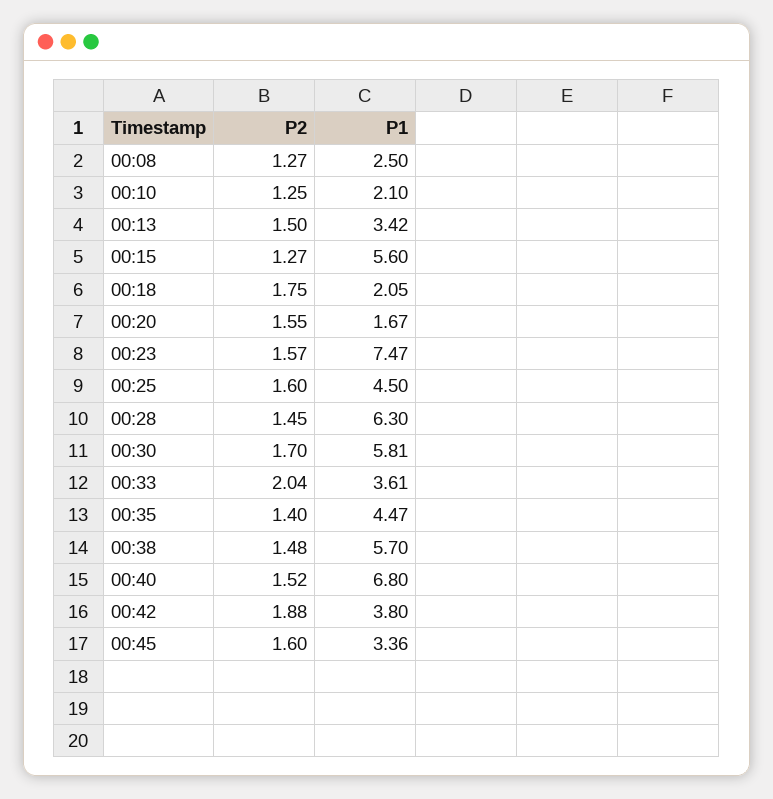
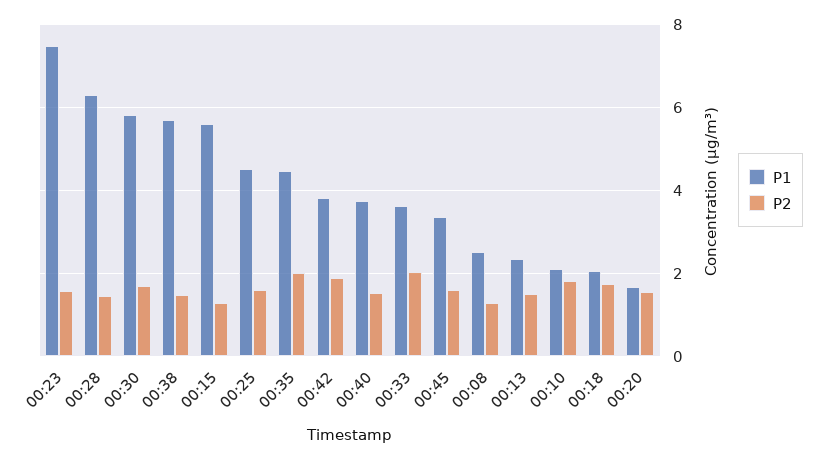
  {
    "P2": {
      "00:08": 1.27,
-     "00:10": 1.25,
+     "00:10": 1.8,
      "00:13": 1.5,
      "00:15": 1.27,
      "00:18": 1.75,
      "00:20": 1.55,
      "00:23": 1.57,
      "00:25": 1.6,
      "00:28": 1.45,
      "00:30": 1.7,
      "00:33": 2.04,
-     "00:35": 1.4,
+     "00:35": 2,
      "00:38": 1.48,
      "00:40": 1.52,
      "00:42": 1.88,
      "00:45": 1.6
    },
    "P1": {
      "00:08": 2.5,
      "00:10": 2.1,
-     "00:13": 3.42,
+     "00:13": 2.4,
      "00:15": 5.6,
      "00:18": 2.05,
      "00:20": 1.67,
      "00:23": 7.47,
      "00:25": 4.5,
      "00:28": 6.3,
      "00:30": 5.81,
      "00:33": 3.61,
      "00:35": 4.47,
      "00:38": 5.7,
-     "00:40": 6.8,
+     "00:40": 3.8,
      "00:42": 3.8,
      "00:45": 3.36
    }
  }

